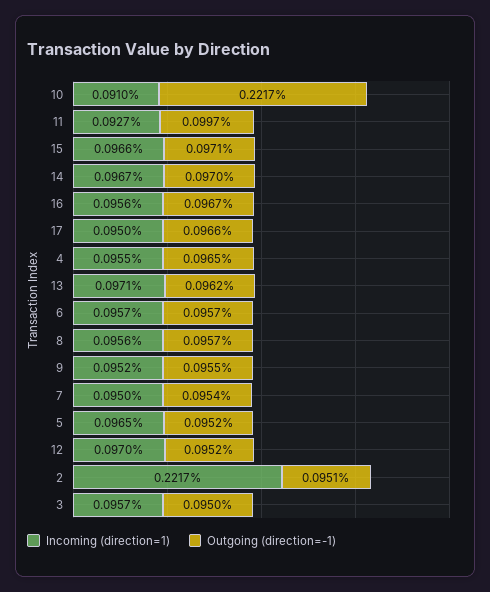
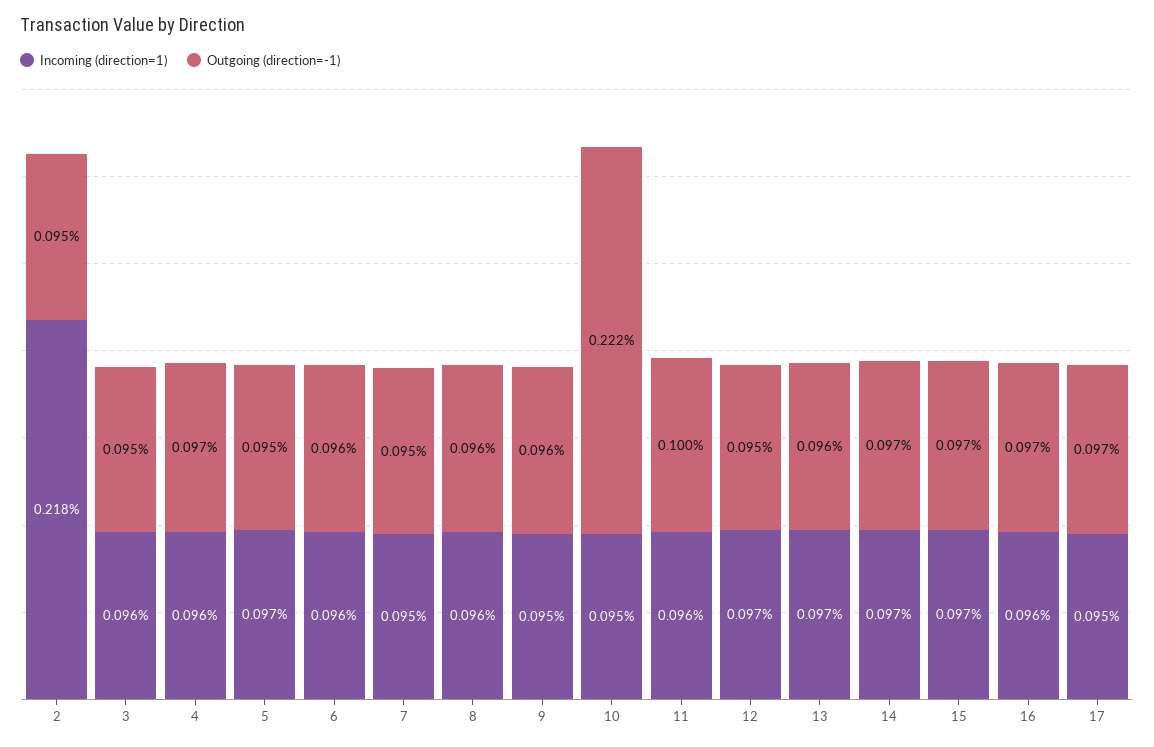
  {
    "Incoming (direction=1)": {
-     "10": 0.091,
+     "10": 0.095,
-     "11": 0.0927,
+     "11": 0.096,
      "15": 0.0966,
      "14": 0.0967,
      "16": 0.0956,
      "17": 0.095,
      "4": 0.0955,
      "13": 0.0971,
      "6": 0.0957,
      "8": 0.0956,
      "9": 0.0952,
      "7": 0.095,
      "5": 0.0965,
      "12": 0.097,
-     "2": 0.2217,
+     "2": 0.218,
      "3": 0.0957
    },
    "Outgoing (direction=-1)": {
      "10": 0.2217,
      "11": 0.0997,
      "15": 0.0971,
      "14": 0.097,
      "16": 0.0967,
      "17": 0.0966,
      "4": 0.0965,
      "13": 0.0962,
      "6": 0.0957,
      "8": 0.0957,
      "9": 0.0955,
      "7": 0.0954,
      "5": 0.0952,
      "12": 0.0952,
      "2": 0.0951,
      "3": 0.095
    }
  }

